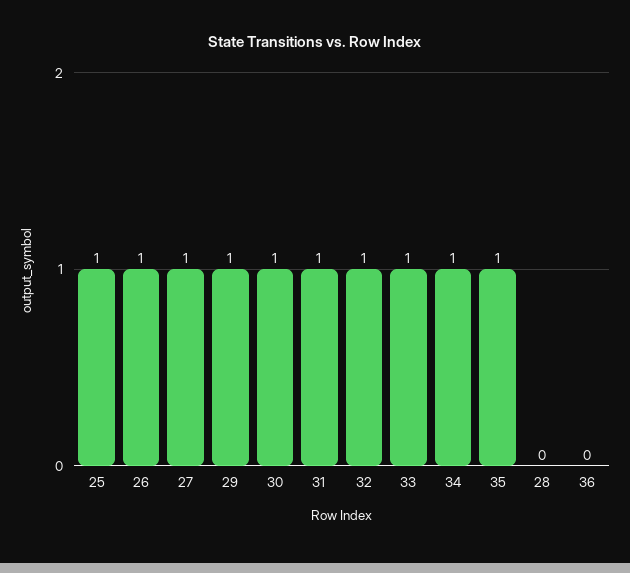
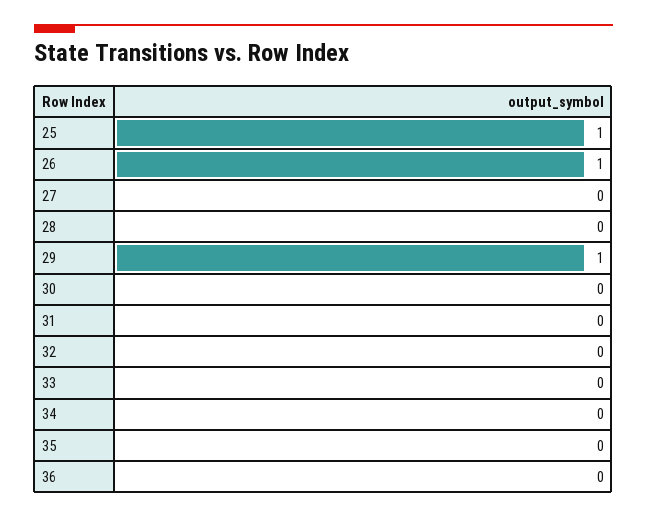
  {
    "25": 1,
    "26": 1,
-   "27": 1,
+   "27": 0,
    "29": 1,
-   "30": 1,
+   "30": 0,
-   "31": 1,
+   "31": 0,
-   "32": 1,
+   "32": 0,
-   "33": 1,
+   "33": 0,
-   "34": 1,
+   "34": 0,
-   "35": 1,
+   "35": 0,
    "28": 0,
    "36": 0
  }

